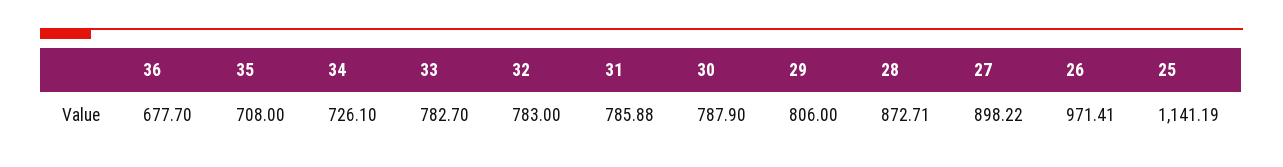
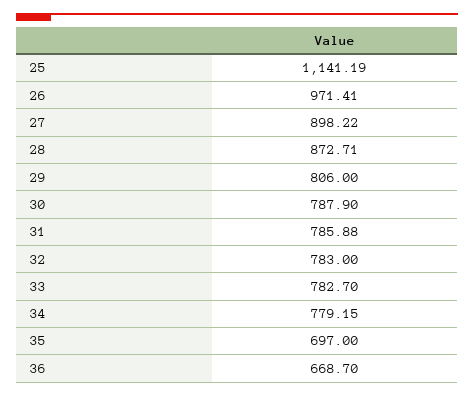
  {
-   "36": 677.7,
+   "36": 668.7,
-   "35": 708,
+   "35": 697,
-   "34": 726.1,
+   "34": 779.15,
    "33": 782.7,
    "32": 783,
    "31": 785.88,
    "30": 787.9,
    "29": 806,
    "28": 872.71,
    "27": 898.22,
    "26": 971.41,
    "25": 1141.19
  }

